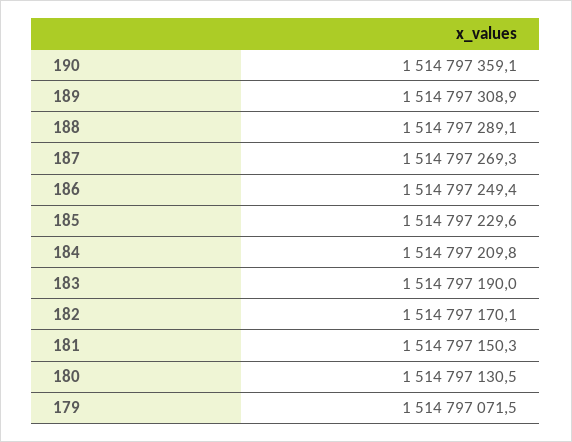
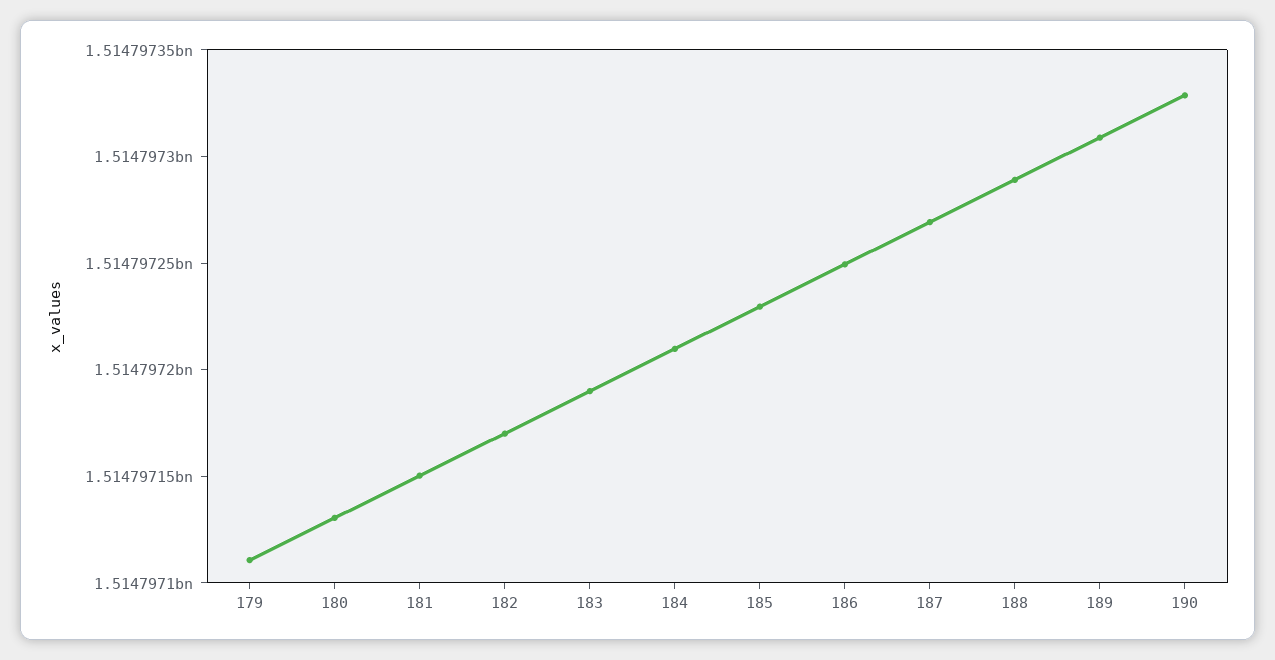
  {
-   "190": 1514797359.1,
+   "190": 1514797330,
    "189": 1514797308.9,
    "188": 1514797289.1,
    "187": 1514797269.3,
    "186": 1514797249.4,
    "185": 1514797229.6,
    "184": 1514797209.8,
    "183": 1514797190,
    "182": 1514797170.1,
    "181": 1514797150.3,
    "180": 1514797130.5,
-   "179": 1514797071.5
+   "179": 1514797110
  }

